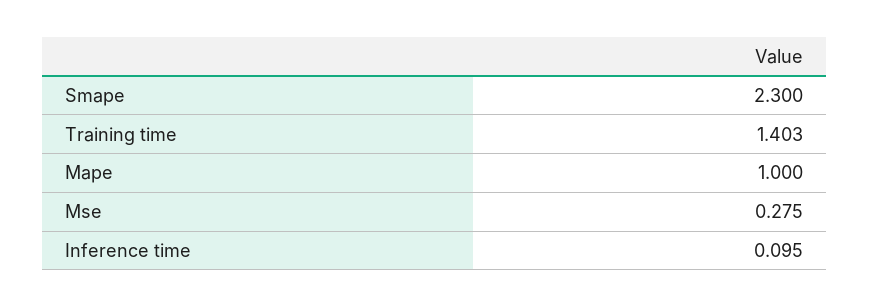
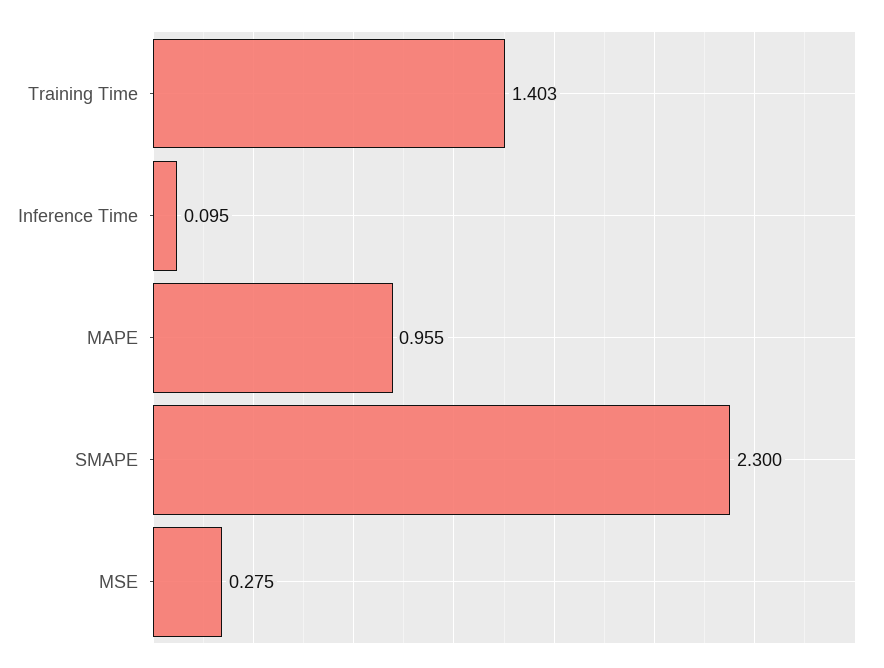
  {
    "Smape": 2.3,
    "Training time": 1.403,
-   "Mape": 1,
+   "Mape": 0.955,
    "Mse": 0.275,
    "Inference time": 0.095
  }

